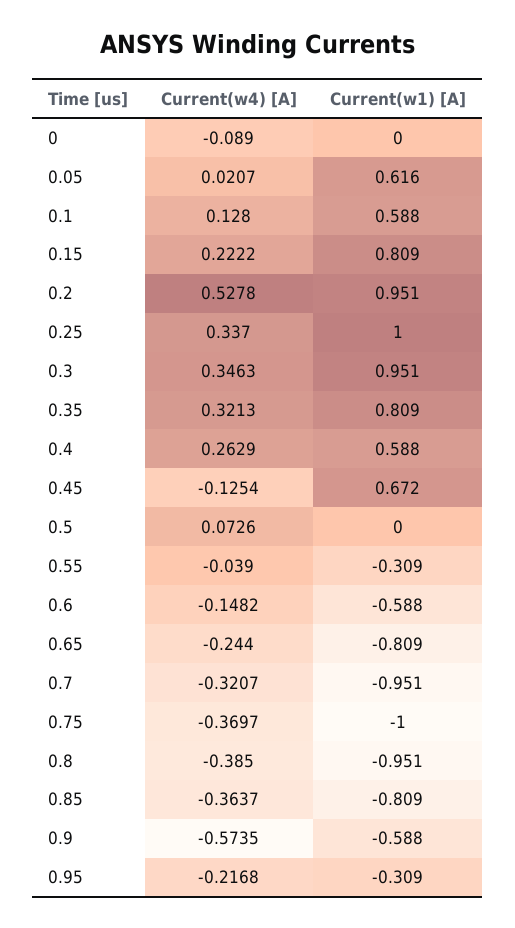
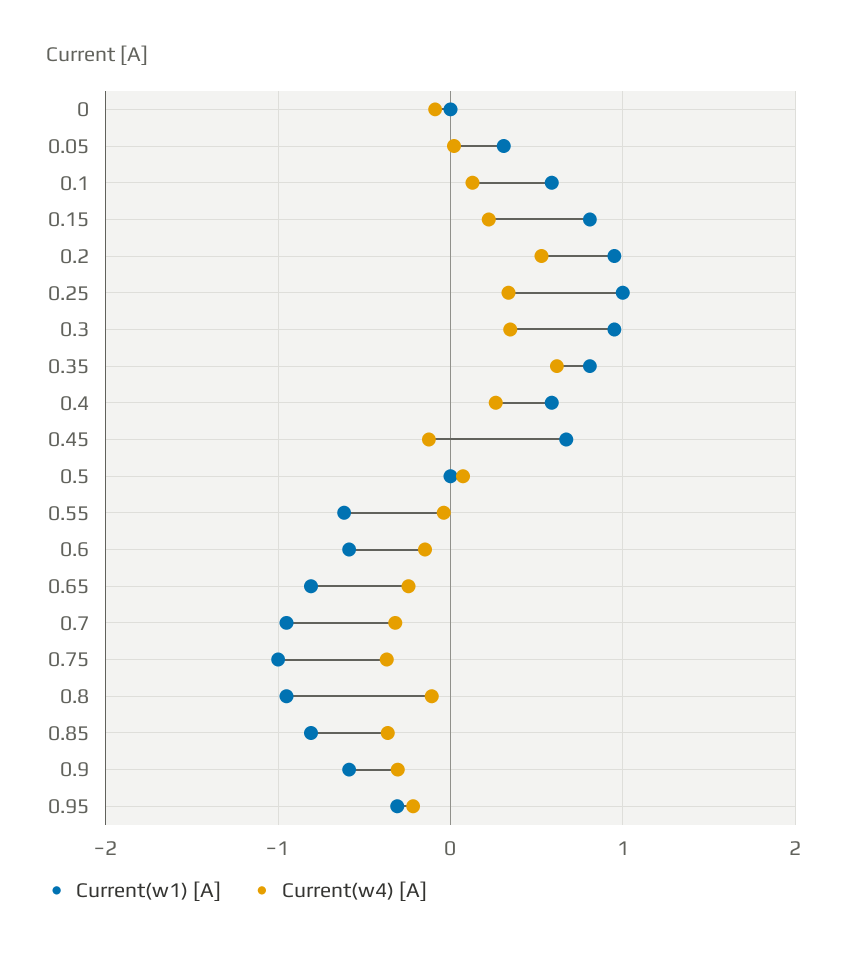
  {
    "Current(w4) [A]": {
      "0": -0.089,
      "0.05": 0.0207,
      "0.1": 0.128,
      "0.15": 0.2222,
      "0.2": 0.5278,
      "0.25": 0.337,
      "0.3": 0.3463,
-     "0.35": 0.3213,
+     "0.35": 0.6,
      "0.4": 0.2629,
      "0.45": -0.1254,
      "0.5": 0.0726,
      "0.55": -0.039,
      "0.6": -0.1482,
      "0.65": -0.244,
      "0.7": -0.3207,
      "0.75": -0.3697,
-     "0.8": -0.385,
+     "0.8": -0.1,
      "0.85": -0.3637,
-     "0.9": -0.5735,
+     "0.9": -0.3,
      "0.95": -0.2168
    },
    "Current(w1) [A]": {
      "0": 0,
-     "0.05": 0.616,
+     "0.05": 0.3,
      "0.1": 0.588,
      "0.15": 0.809,
      "0.2": 0.951,
      "0.25": 1,
      "0.3": 0.951,
      "0.35": 0.809,
      "0.4": 0.588,
      "0.45": 0.672,
      "0.5": 0,
-     "0.55": -0.309,
+     "0.55": -0.6,
      "0.6": -0.588,
      "0.65": -0.809,
      "0.7": -0.951,
      "0.75": -1,
      "0.8": -0.951,
      "0.85": -0.809,
      "0.9": -0.588,
      "0.95": -0.309
    }
  }

